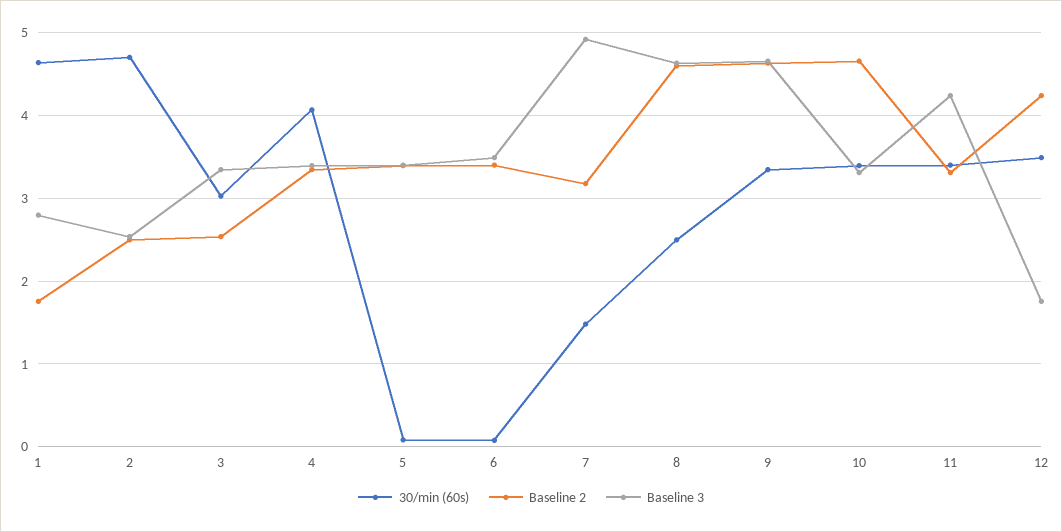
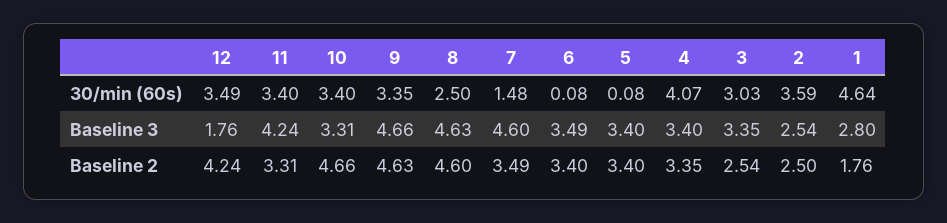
  {
    "30/min (60s)": {
      "1": 4.64,
-     "2": 4.7,
+     "2": 3.59,
      "3": 3.03,
      "4": 4.07,
      "5": 0.08,
      "6": 0.08,
      "7": 1.48,
      "8": 2.5,
      "9": 3.35,
      "10": 3.4,
      "11": 3.4,
      "12": 3.49
    },
    "Baseline 2": {
      "1": 1.76,
      "2": 2.5,
      "3": 2.54,
      "4": 3.35,
      "5": 3.4,
      "6": 3.4,
-     "7": 3.2,
+     "7": 3.49,
      "8": 4.6,
      "9": 4.63,
      "10": 4.66,
      "11": 3.31,
      "12": 4.24
    },
    "Baseline 3": {
      "1": 2.8,
      "2": 2.54,
      "3": 3.35,
      "4": 3.4,
      "5": 3.4,
      "6": 3.49,
-     "7": 4.9,
+     "7": 4.6,
      "8": 4.63,
      "9": 4.66,
      "10": 3.31,
      "11": 4.24,
      "12": 1.76
    }
  }

